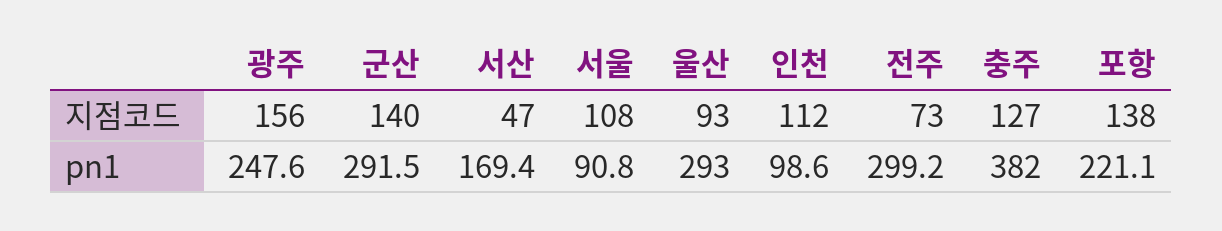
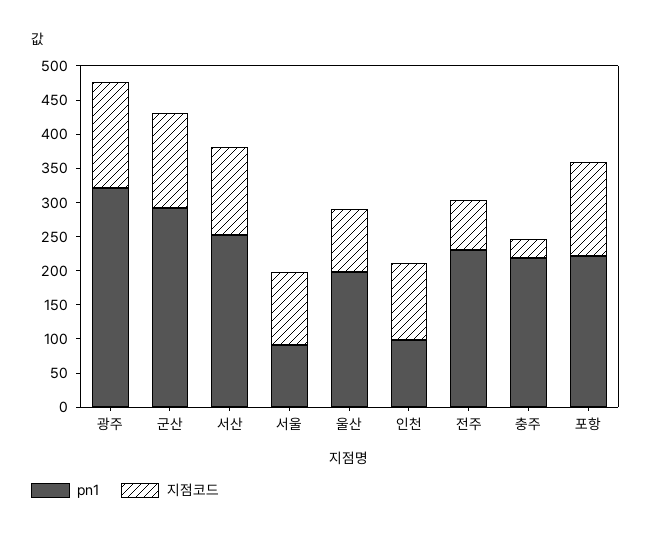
  {
    "지점코드": {
      "광주": 156,
      "군산": 140,
-     "서산": 47,
+     "서산": 125,
      "서울": 108,
      "울산": 93,
      "인천": 112,
      "전주": 73,
-     "충주": 127,
+     "충주": 25,
      "포항": 138
    },
    "pn1": {
-     "광주": 247.6,
+     "광주": 325,
      "군산": 291.5,
-     "서산": 169.4,
+     "서산": 250,
      "서울": 90.8,
-     "울산": 293,
+     "울산": 200,
      "인천": 98.6,
-     "전주": 299.2,
+     "전주": 225,
-     "충주": 382,
+     "충주": 225,
      "포항": 221.1
    }
  }

